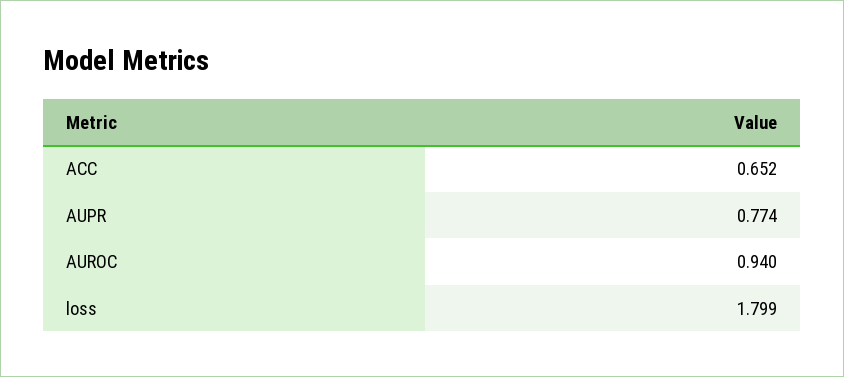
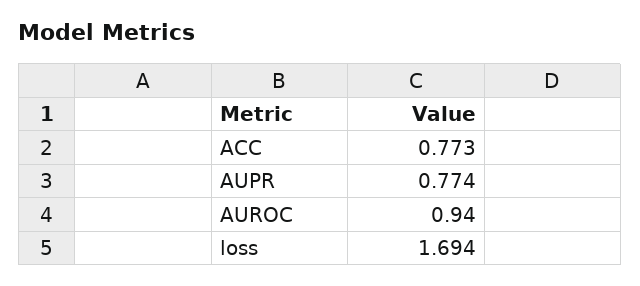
  {
-   "ACC": 0.652,
+   "ACC": 0.773,
    "AUPR": 0.774,
    "AUROC": 0.94,
-   "loss": 1.799
+   "loss": 1.694
  }

